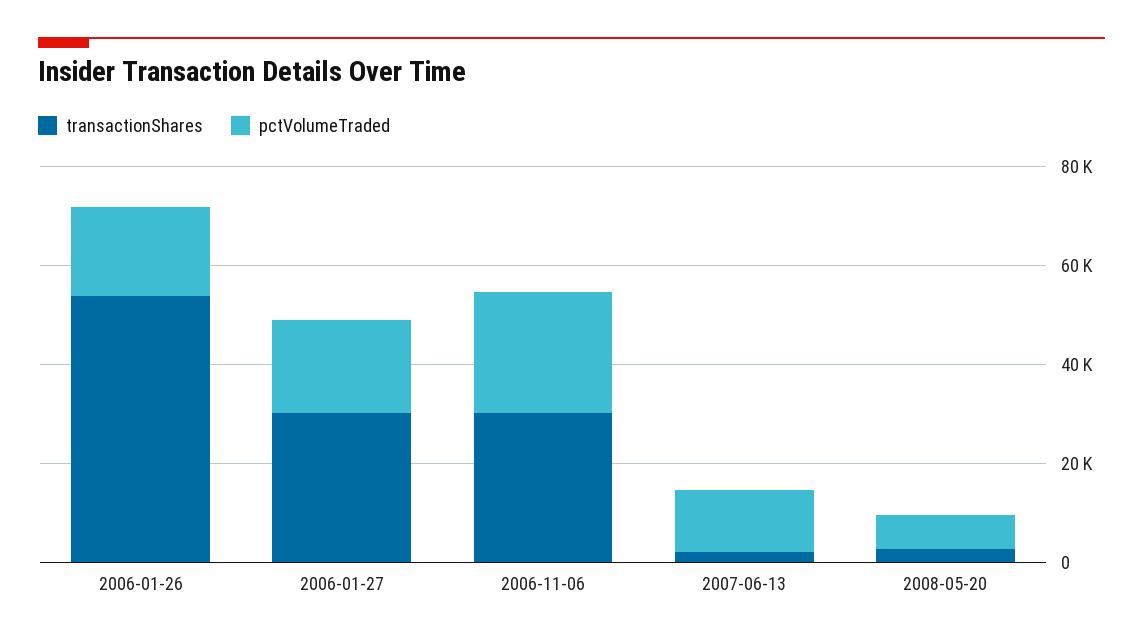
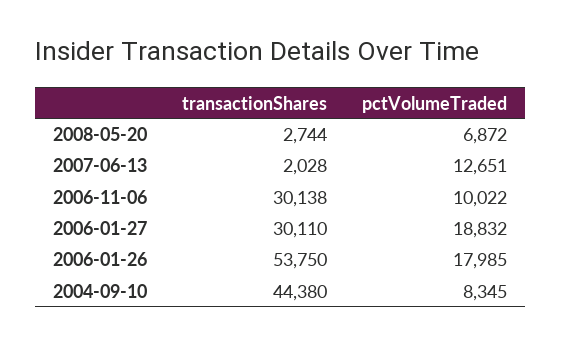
  {
    "transactionShares": {
      "2006-01-26": 53750,
      "2006-01-27": 30110,
      "2006-11-06": 30138,
      "2007-06-13": 2028,
-     "2008-05-20": 2744
+     "2008-05-20": 2744,
+     "2004-09-10": 44380
    },
    "pctVolumeTraded": {
      "2006-01-26": 17985,
      "2006-01-27": 18832,
-     "2006-11-06": 25000,
+     "2006-11-06": 10022,
      "2007-06-13": 12651,
-     "2008-05-20": 6872
+     "2008-05-20": 6872,
+     "2004-09-10": 8345
    }
  }

